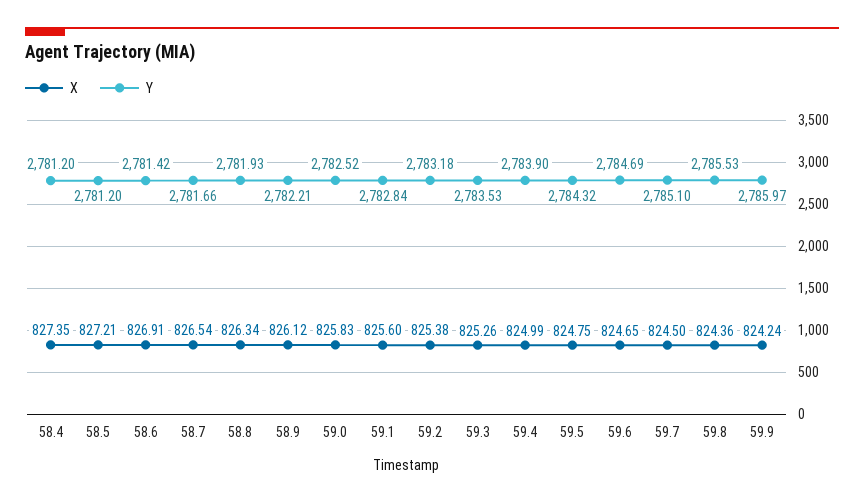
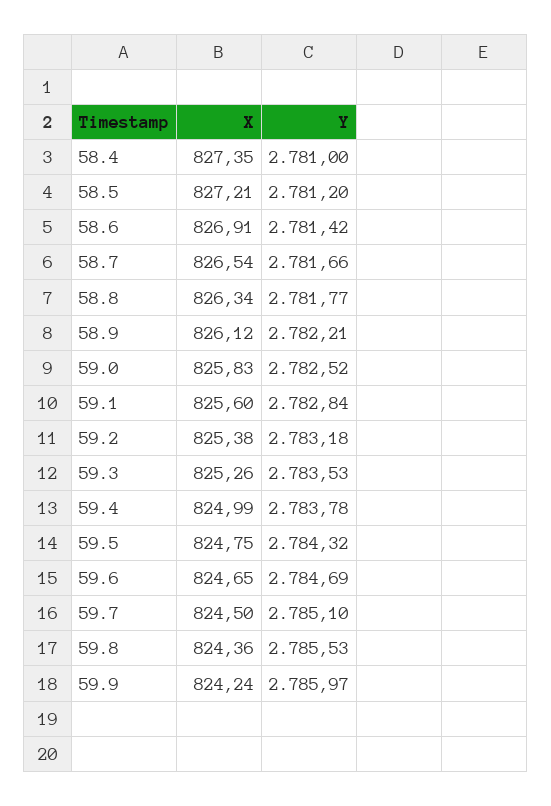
  {
    "X": {
      "58.4": 827.35,
      "58.5": 827.21,
      "58.6": 826.91,
      "58.7": 826.54,
      "58.8": 826.34,
      "58.9": 826.12,
      "59.0": 825.83,
      "59.1": 825.6,
      "59.2": 825.38,
      "59.3": 825.26,
      "59.4": 824.99,
      "59.5": 824.75,
      "59.6": 824.65,
      "59.7": 824.5,
      "59.8": 824.36,
      "59.9": 824.24
    },
    "Y": {
-     "58.4": 2781.2,
+     "58.4": 2781,
      "58.5": 2781.2,
      "58.6": 2781.42,
      "58.7": 2781.66,
-     "58.8": 2781.93,
+     "58.8": 2781.77,
      "58.9": 2782.21,
      "59.0": 2782.52,
      "59.1": 2782.84,
      "59.2": 2783.18,
      "59.3": 2783.53,
-     "59.4": 2783.9,
+     "59.4": 2783.78,
      "59.5": 2784.32,
      "59.6": 2784.69,
      "59.7": 2785.1,
      "59.8": 2785.53,
      "59.9": 2785.97
    }
  }

